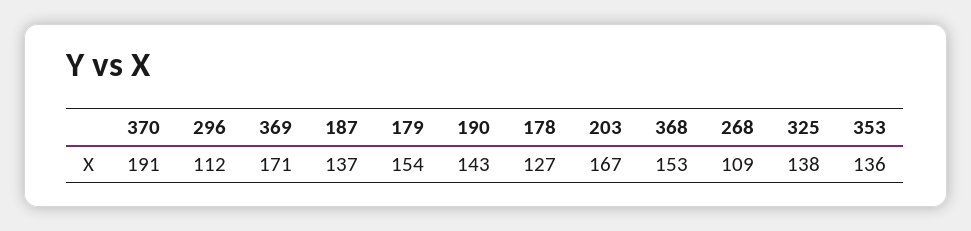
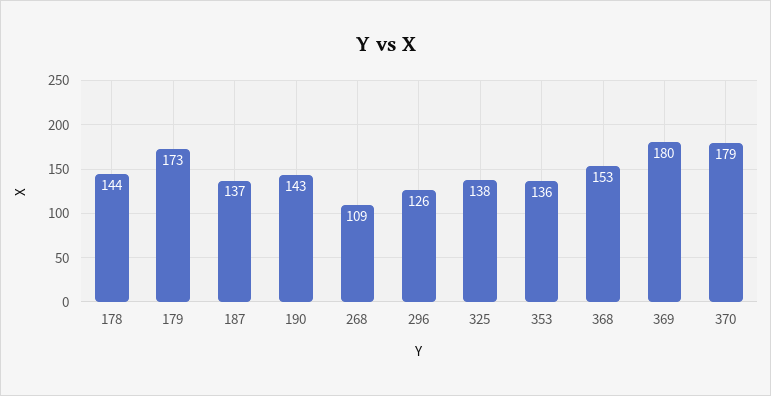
  {
-   "370": 191,
+   "370": 179,
-   "296": 112,
+   "296": 126,
-   "369": 171,
+   "369": 180,
    "187": 137,
-   "179": 154,
+   "179": 173,
    "190": 143,
-   "178": 127,
+   "178": 144,
-   "203": 167,
    "368": 153,
    "268": 109,
    "325": 138,
    "353": 136
  }

